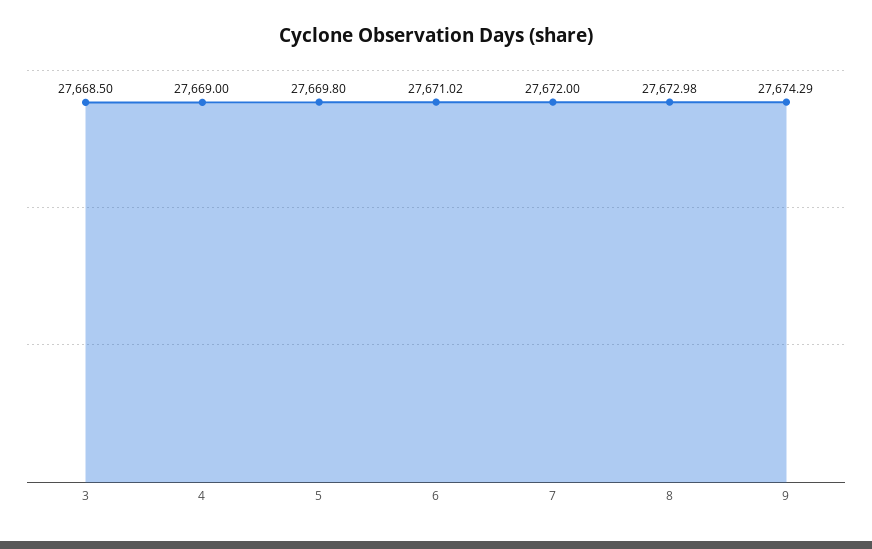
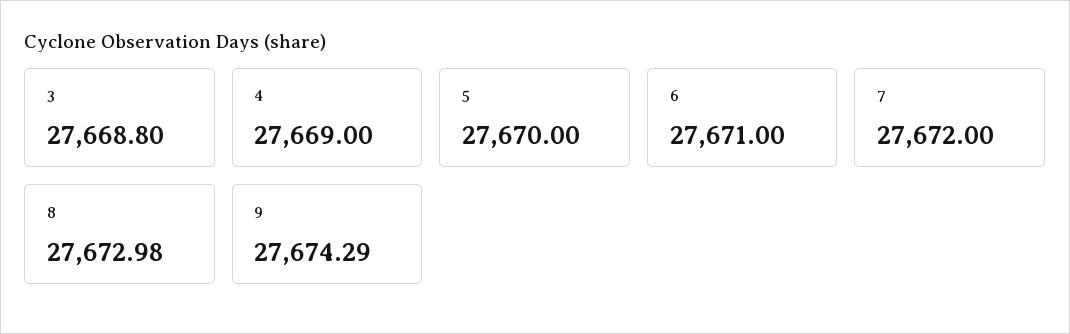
  {
-   "3": 27668.5,
+   "3": 27668.8,
    "4": 27669,
-   "5": 27669.8,
+   "5": 27670,
-   "6": 27671.02,
+   "6": 27671,
    "7": 27672,
    "8": 27672.98,
    "9": 27674.29
  }

